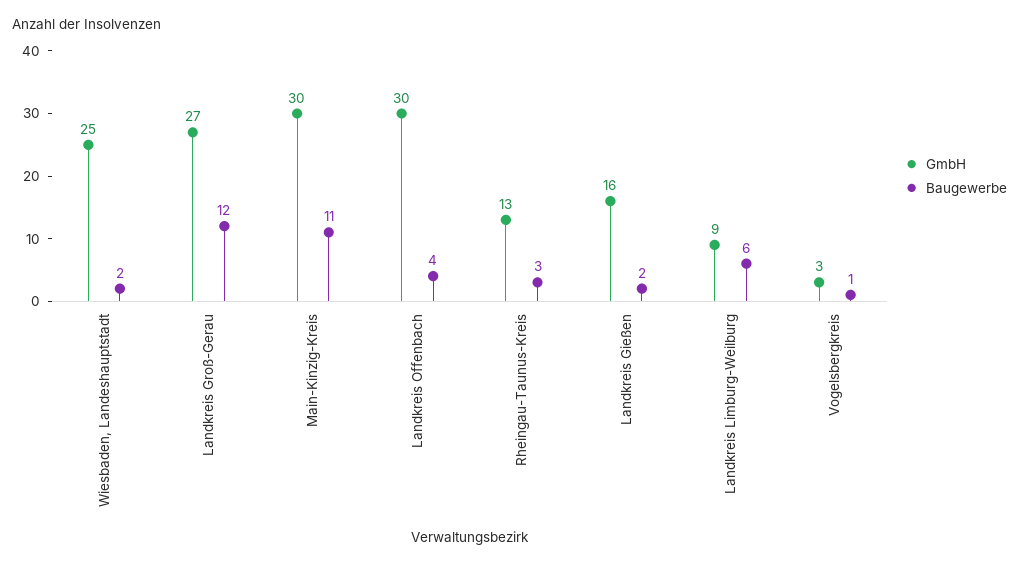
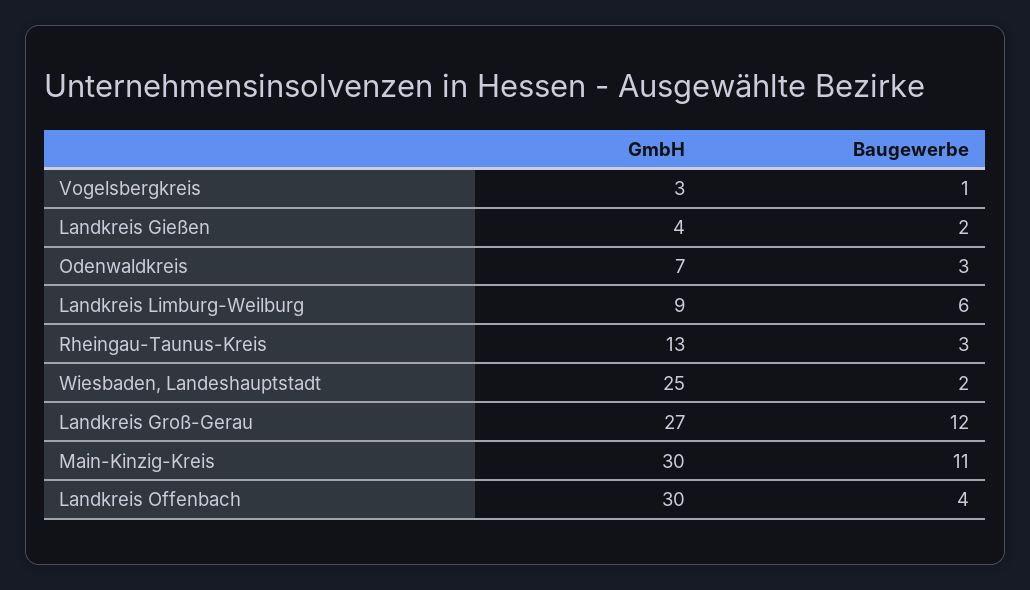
  {
    "GmbH": {
      "Wiesbaden, Landeshauptstadt": 25,
      "Landkreis Groß-Gerau": 27,
      "Main-Kinzig-Kreis": 30,
      "Landkreis Offenbach": 30,
      "Rheingau-Taunus-Kreis": 13,
-     "Landkreis Gießen": 16,
+     "Landkreis Gießen": 4,
      "Landkreis Limburg-Weilburg": 9,
-     "Vogelsbergkreis": 3
+     "Vogelsbergkreis": 3,
+     "Odenwaldkreis": 7
    },
    "Baugewerbe": {
      "Wiesbaden, Landeshauptstadt": 2,
      "Landkreis Groß-Gerau": 12,
      "Main-Kinzig-Kreis": 11,
      "Landkreis Offenbach": 4,
      "Rheingau-Taunus-Kreis": 3,
      "Landkreis Gießen": 2,
      "Landkreis Limburg-Weilburg": 6,
-     "Vogelsbergkreis": 1
+     "Vogelsbergkreis": 1,
+     "Odenwaldkreis": 3
    }
  }

